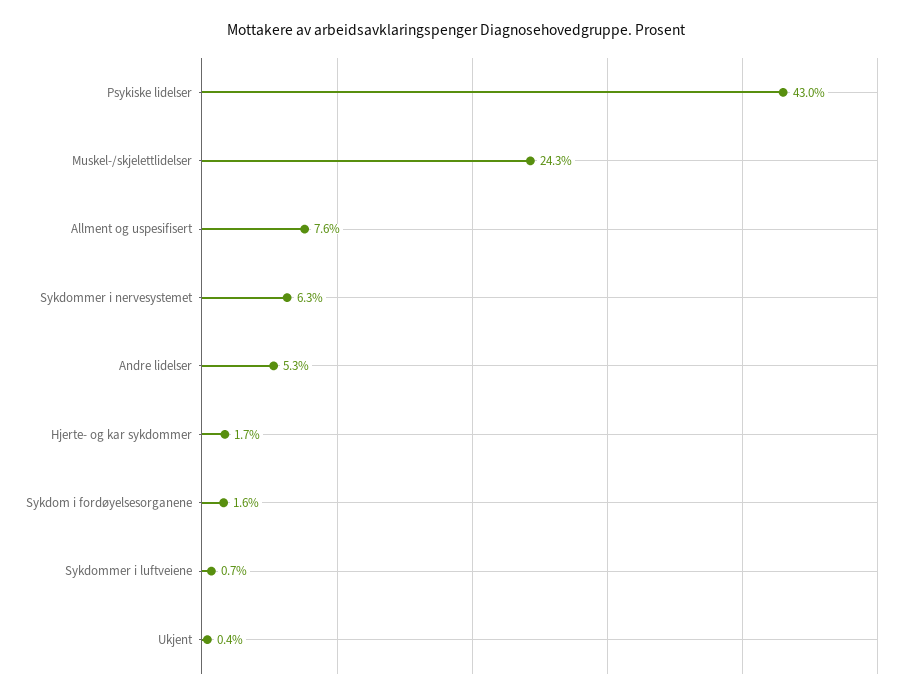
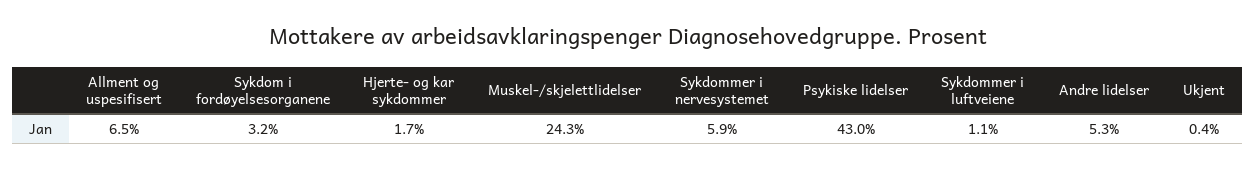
  {
    "Psykiske lidelser": 43,
    "Muskel-/skjelettlidelser": 24.3,
-   "Allment og uspesifisert": 7.6,
+   "Allment og uspesifisert": 6.5,
-   "Sykdommer i nervesystemet": 6.3,
+   "Sykdommer i nervesystemet": 5.9,
    "Andre lidelser": 5.3,
    "Hjerte- og kar sykdommer": 1.7,
-   "Sykdom i fordøyelsesorganene": 1.6,
+   "Sykdom i fordøyelsesorganene": 3.2,
-   "Sykdommer i luftveiene": 0.7,
+   "Sykdommer i luftveiene": 1.1,
    "Ukjent": 0.4
  }

